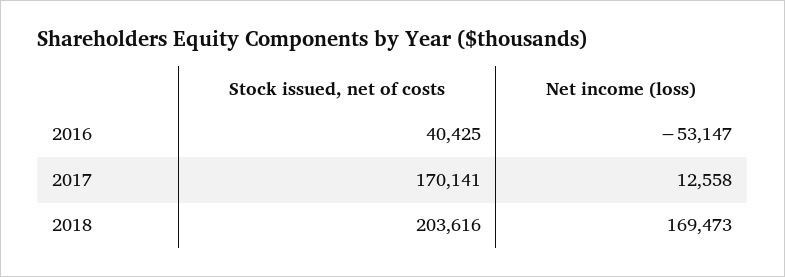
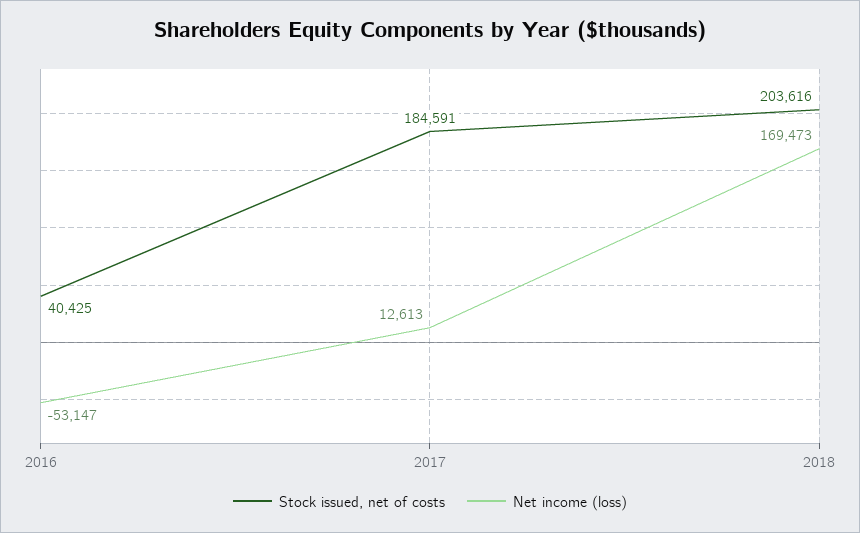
  {
    "Stock issued, net of costs": {
      "2016": 40425,
-     "2017": 170141,
+     "2017": 184591,
      "2018": 203616
    },
    "Net income (loss)": {
      "2016": -53147,
-     "2017": 12558,
+     "2017": 12613,
      "2018": 169473
    }
  }

